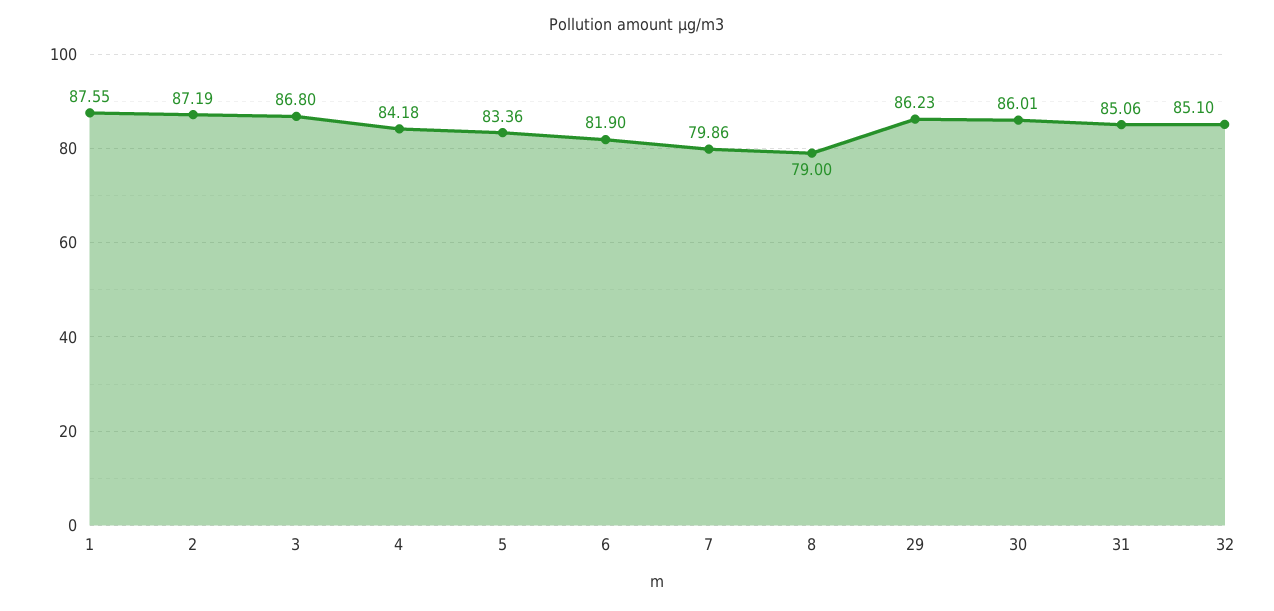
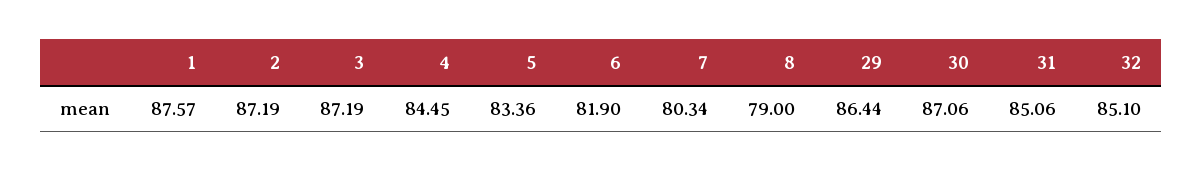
  {
-   "1": 87.55,
+   "1": 87.57,
    "2": 87.19,
-   "3": 86.8,
+   "3": 87.19,
-   "4": 84.18,
+   "4": 84.45,
    "5": 83.36,
    "6": 81.9,
-   "7": 79.86,
+   "7": 80.34,
    "8": 79,
-   "29": 86.23,
+   "29": 86.44,
-   "30": 86.01,
+   "30": 87.06,
    "31": 85.06,
    "32": 85.1
  }

